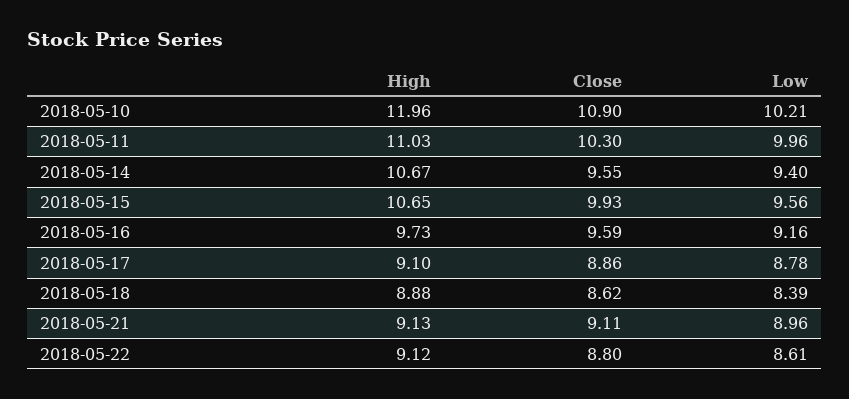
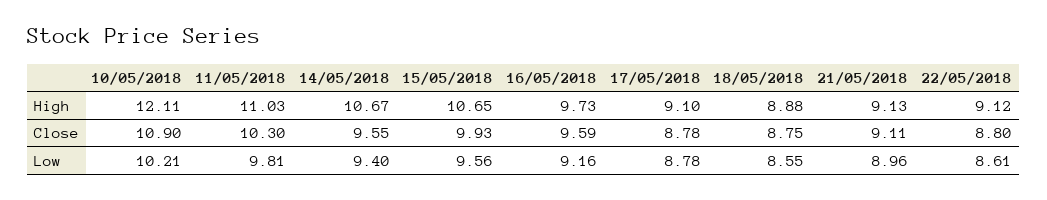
  {
    "High": {
-     "2018-05-10": 11.96,
+     "2018-05-10": 12.11,
      "2018-05-11": 11.03,
      "2018-05-14": 10.67,
      "2018-05-15": 10.65,
      "2018-05-16": 9.73,
      "2018-05-17": 9.1,
      "2018-05-18": 8.88,
      "2018-05-21": 9.13,
      "2018-05-22": 9.12
    },
    "Close": {
      "2018-05-10": 10.9,
      "2018-05-11": 10.3,
      "2018-05-14": 9.55,
      "2018-05-15": 9.93,
      "2018-05-16": 9.59,
-     "2018-05-17": 8.86,
+     "2018-05-17": 8.78,
-     "2018-05-18": 8.62,
+     "2018-05-18": 8.75,
      "2018-05-21": 9.11,
      "2018-05-22": 8.8
    },
    "Low": {
      "2018-05-10": 10.21,
-     "2018-05-11": 9.96,
+     "2018-05-11": 9.81,
      "2018-05-14": 9.4,
      "2018-05-15": 9.56,
      "2018-05-16": 9.16,
      "2018-05-17": 8.78,
-     "2018-05-18": 8.39,
+     "2018-05-18": 8.55,
      "2018-05-21": 8.96,
      "2018-05-22": 8.61
    }
  }

